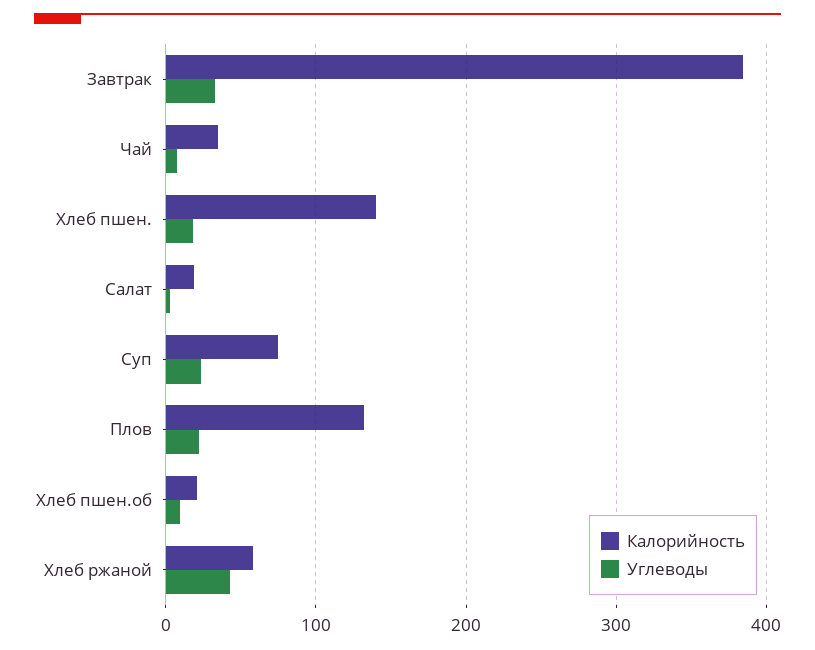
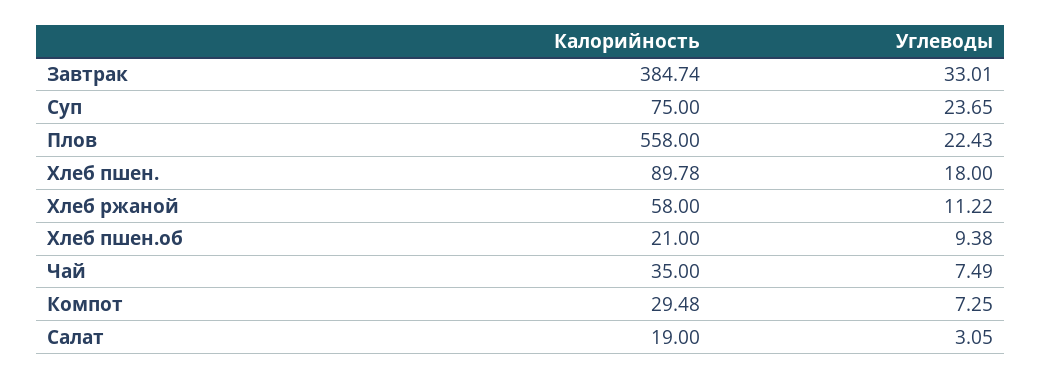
  {
    "Калорийность": {
      "Завтрак": 384.74,
      "Чай": 35,
-     "Хлеб пшен.": 140,
+     "Хлеб пшен.": 89.78,
      "Салат": 19,
      "Суп": 75,
-     "Плов": 130,
+     "Плов": 558,
      "Хлеб пшен.об": 21,
-     "Хлеб ржаной": 58
+     "Хлеб ржаной": 58,
+     "Компот": 29.48
    },
    "Углеводы": {
      "Завтрак": 33.01,
      "Чай": 7.49,
      "Хлеб пшен.": 18,
      "Салат": 3.05,
      "Суп": 23.65,
      "Плов": 22.43,
      "Хлеб пшен.об": 9.38,
-     "Хлеб ржаной": 40
+     "Хлеб ржаной": 11.22,
+     "Компот": 7.25
    }
  }

